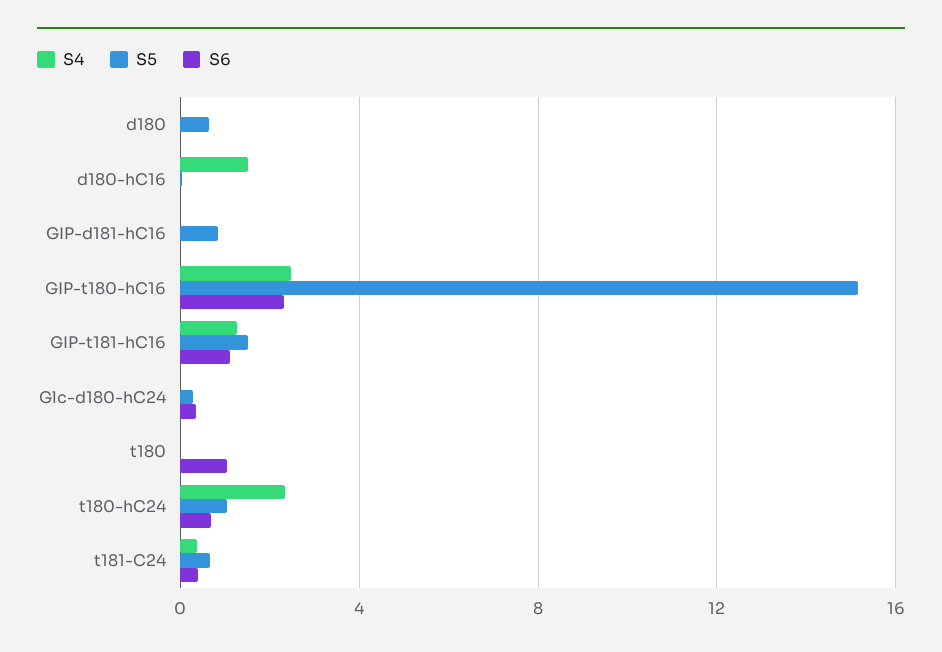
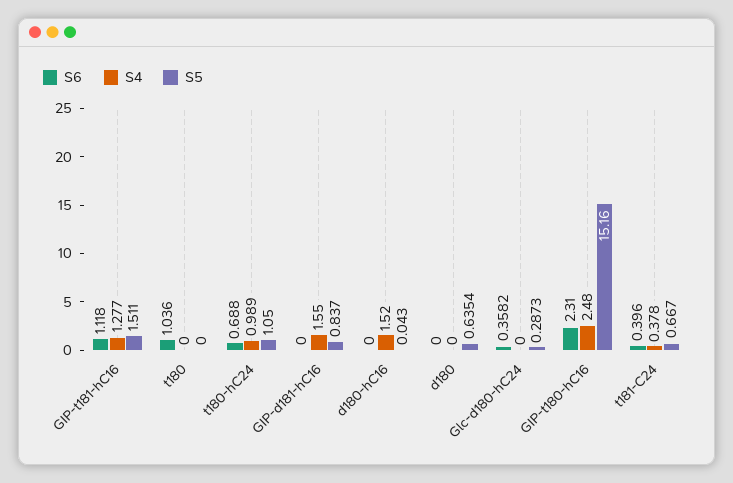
  {
    "S4": {
      "d180": 0,
      "d180-hC16": 1.52,
-     "GIP-d181-hC16": 0,
+     "GIP-d181-hC16": 1.55,
      "GIP-t180-hC16": 2.48,
      "GIP-t181-hC16": 1.277,
      "Glc-d180-hC24": 0,
      "t180": 0,
-     "t180-hC24": 2.5,
+     "t180-hC24": 0.989,
      "t181-C24": 0.378
    },
    "S5": {
      "d180": 0.6354,
      "d180-hC16": 0.043,
      "GIP-d181-hC16": 0.837,
      "GIP-t180-hC16": 15.16,
      "GIP-t181-hC16": 1.511,
      "Glc-d180-hC24": 0.2873,
      "t180": 0,
      "t180-hC24": 1.05,
      "t181-C24": 0.667
    },
    "S6": {
      "d180": 0,
      "d180-hC16": 0,
      "GIP-d181-hC16": 0,
      "GIP-t180-hC16": 2.31,
      "GIP-t181-hC16": 1.118,
      "Glc-d180-hC24": 0.3582,
      "t180": 1.036,
      "t180-hC24": 0.688,
      "t181-C24": 0.396
    }
  }

